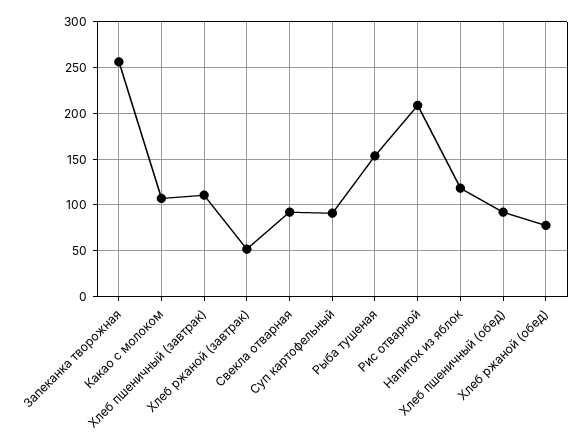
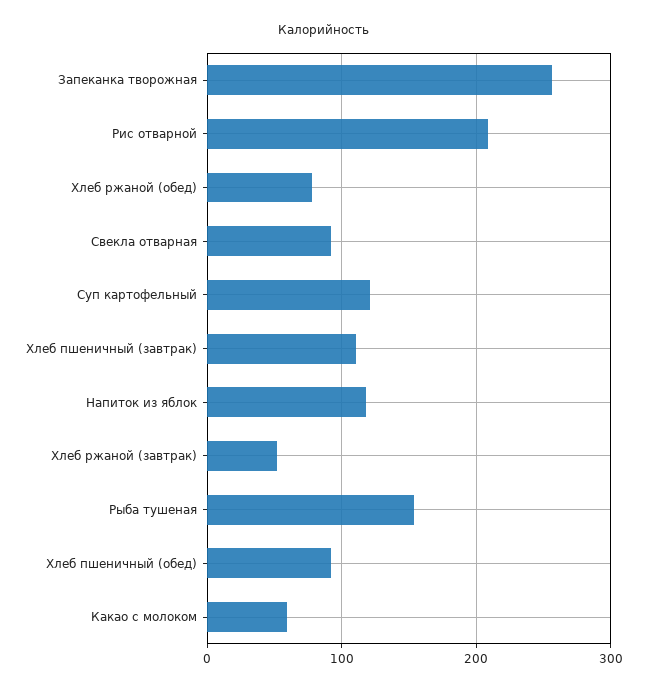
  {
    "Запеканка творожная": 260,
-   "Какао с молоком": 110,
+   "Какао с молоком": 60,
    "Хлеб пшеничный (завтрак)": 110,
    "Хлеб ржаной (завтрак)": 50,
    "Свекла отварная": 90,
-   "Суп картофельный": 90,
+   "Суп картофельный": 120,
    "Рыба тушеная": 150,
    "Рис отварной": 210,
    "Напиток из яблок": 120,
    "Хлеб пшеничный (обед)": 90,
    "Хлеб ржаной (обед)": 80
  }

